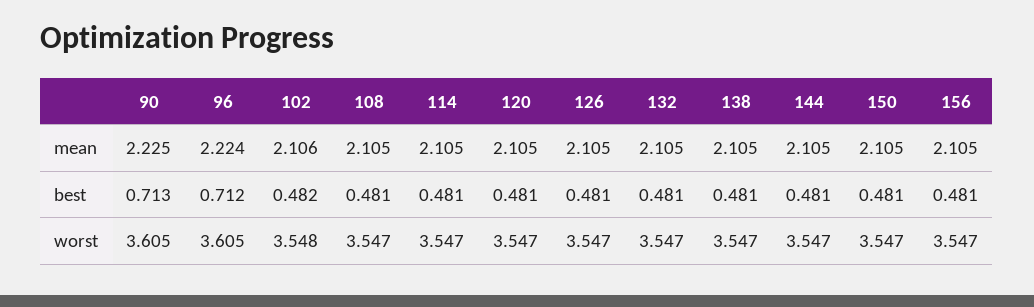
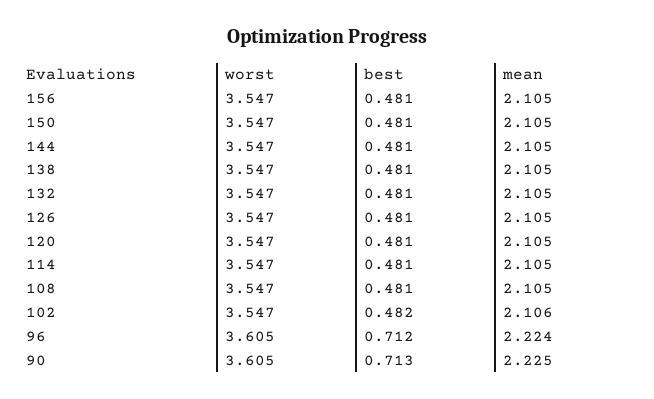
  {
    "90": {
      "mean": 2.225,
      "best": 0.713,
      "worst": 3.605
    },
    "96": {
      "mean": 2.224,
      "best": 0.712,
      "worst": 3.605
    },
    "102": {
      "mean": 2.106,
      "best": 0.482,
-     "worst": 3.548
+     "worst": 3.547
    },
    "108": {
      "mean": 2.105,
      "best": 0.481,
      "worst": 3.547
    },
    "114": {
      "mean": 2.105,
      "best": 0.481,
      "worst": 3.547
    },
    "120": {
      "mean": 2.105,
      "best": 0.481,
      "worst": 3.547
    },
    "126": {
      "mean": 2.105,
      "best": 0.481,
      "worst": 3.547
    },
    "132": {
      "mean": 2.105,
      "best": 0.481,
      "worst": 3.547
    },
    "138": {
      "mean": 2.105,
      "best": 0.481,
      "worst": 3.547
    },
    "144": {
      "mean": 2.105,
      "best": 0.481,
      "worst": 3.547
    },
    "150": {
      "mean": 2.105,
      "best": 0.481,
      "worst": 3.547
    },
    "156": {
      "mean": 2.105,
      "best": 0.481,
      "worst": 3.547
    }
  }

